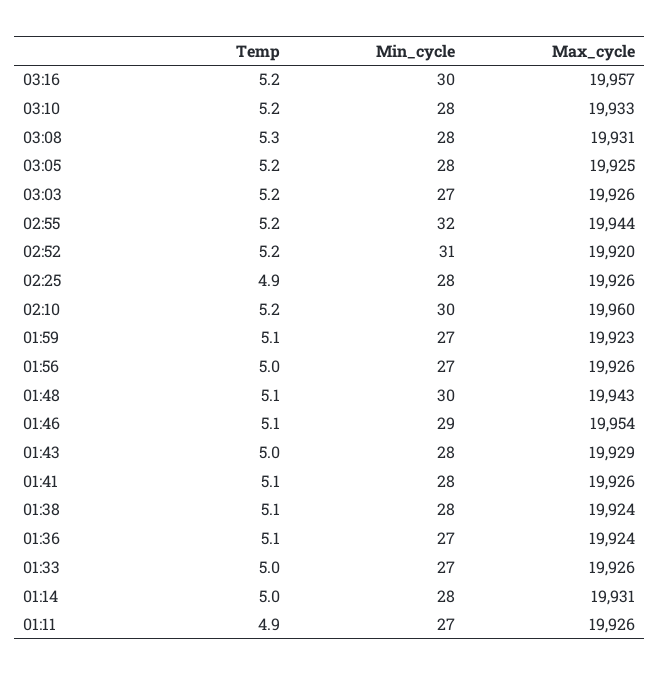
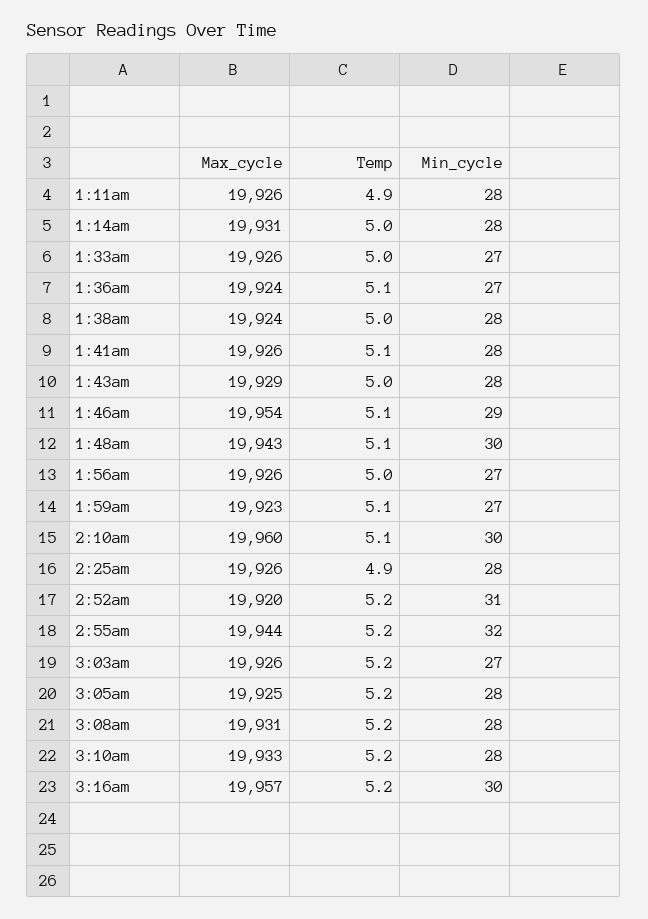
  {
    "Temp": {
      "03:16": 5.2,
      "03:10": 5.2,
-     "03:08": 5.3,
+     "03:08": 5.2,
      "03:05": 5.2,
      "03:03": 5.2,
      "02:55": 5.2,
      "02:52": 5.2,
      "02:25": 4.9,
-     "02:10": 5.2,
+     "02:10": 5.1,
      "01:59": 5.1,
      "01:56": 5,
      "01:48": 5.1,
      "01:46": 5.1,
      "01:43": 5,
      "01:41": 5.1,
-     "01:38": 5.1,
+     "01:38": 5,
      "01:36": 5.1,
      "01:33": 5,
      "01:14": 5,
      "01:11": 4.9
    },
    "Min_cycle": {
      "03:16": 30,
      "03:10": 28,
      "03:08": 28,
      "03:05": 28,
      "03:03": 27,
      "02:55": 32,
      "02:52": 31,
      "02:25": 28,
      "02:10": 30,
      "01:59": 27,
      "01:56": 27,
      "01:48": 30,
      "01:46": 29,
      "01:43": 28,
      "01:41": 28,
      "01:38": 28,
      "01:36": 27,
      "01:33": 27,
      "01:14": 28,
-     "01:11": 27
+     "01:11": 28
    },
    "Max_cycle": {
      "03:16": 19957,
      "03:10": 19933,
      "03:08": 19931,
      "03:05": 19925,
      "03:03": 19926,
      "02:55": 19944,
      "02:52": 19920,
      "02:25": 19926,
      "02:10": 19960,
      "01:59": 19923,
      "01:56": 19926,
      "01:48": 19943,
      "01:46": 19954,
      "01:43": 19929,
      "01:41": 19926,
      "01:38": 19924,
      "01:36": 19924,
      "01:33": 19926,
      "01:14": 19931,
      "01:11": 19926
    }
  }

